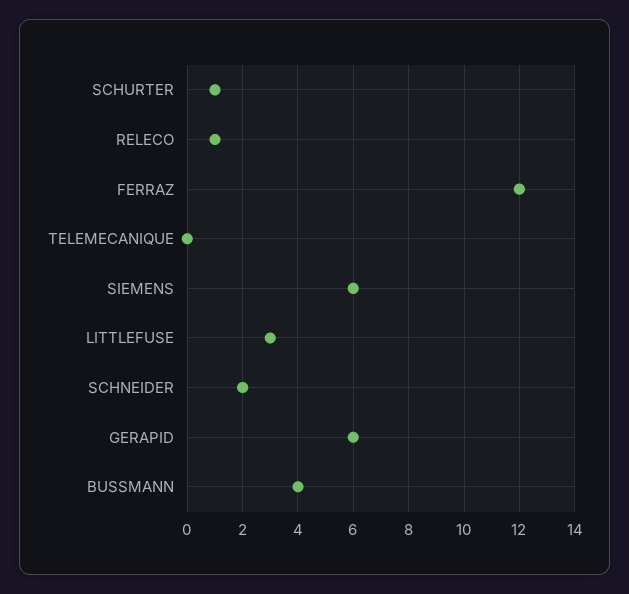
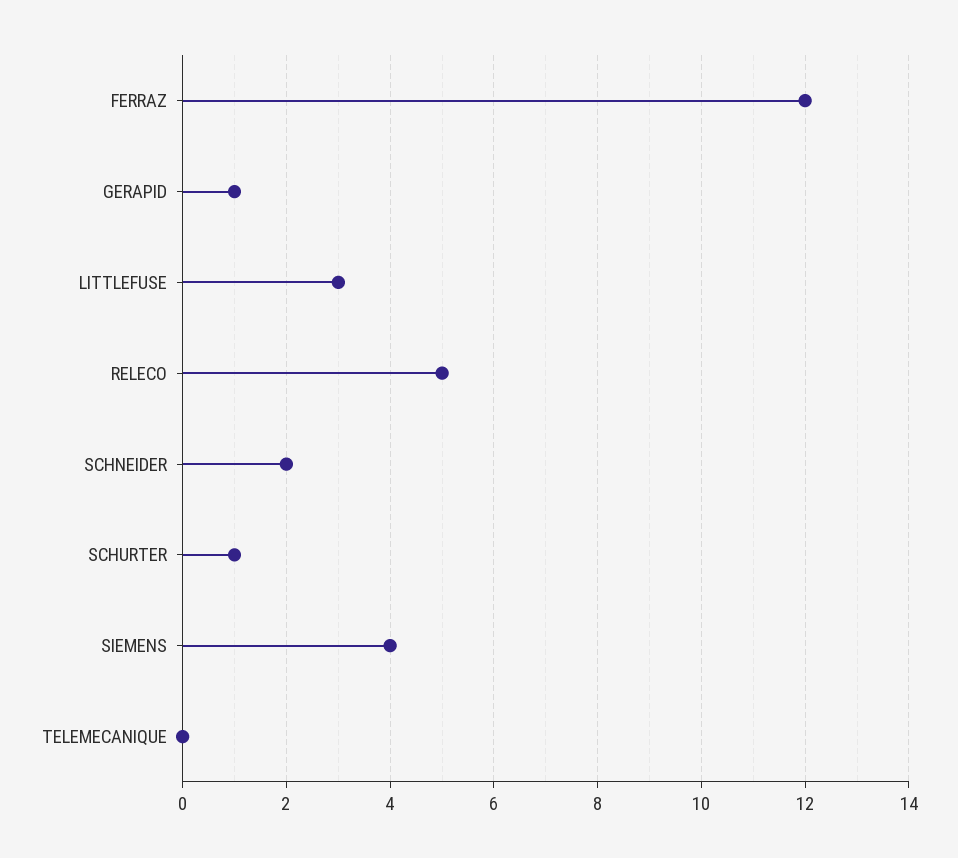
  {
    "SCHURTER": 1,
-   "RELECO": 1,
+   "RELECO": 5,
    "FERRAZ": 12,
    "TELEMECANIQUE": 0,
-   "SIEMENS": 6,
+   "SIEMENS": 4,
    "LITTLEFUSE": 3,
    "SCHNEIDER": 2,
-   "GERAPID": 6,
+   "GERAPID": 1
-   "BUSSMANN": 4
  }

